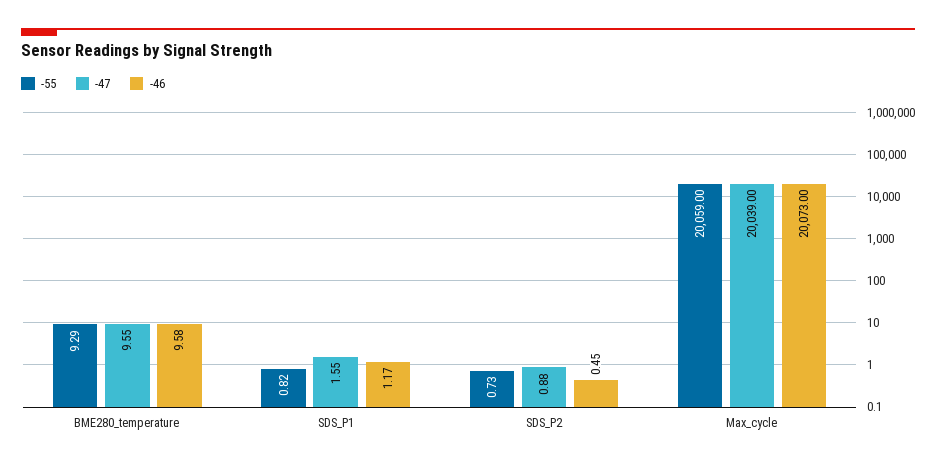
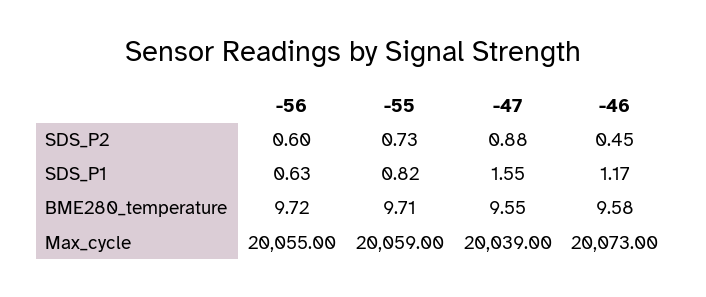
  {
    "-55": {
-     "BME280_temperature": 9.29,
+     "BME280_temperature": 9.71,
      "SDS_P1": 0.82,
      "SDS_P2": 0.73,
      "Max_cycle": 20059
    },
    "-47": {
      "BME280_temperature": 9.55,
      "SDS_P1": 1.55,
      "SDS_P2": 0.88,
      "Max_cycle": 20039
    },
    "-46": {
      "BME280_temperature": 9.58,
      "SDS_P1": 1.17,
      "SDS_P2": 0.45,
      "Max_cycle": 20073
-   }
+   },
+   "-56": {
+     "SDS_P2": 0.6,
+     "SDS_P1": 0.63,
+     "BME280_temperature": 9.72,
+     "Max_cycle": 20055
+   }
  }

